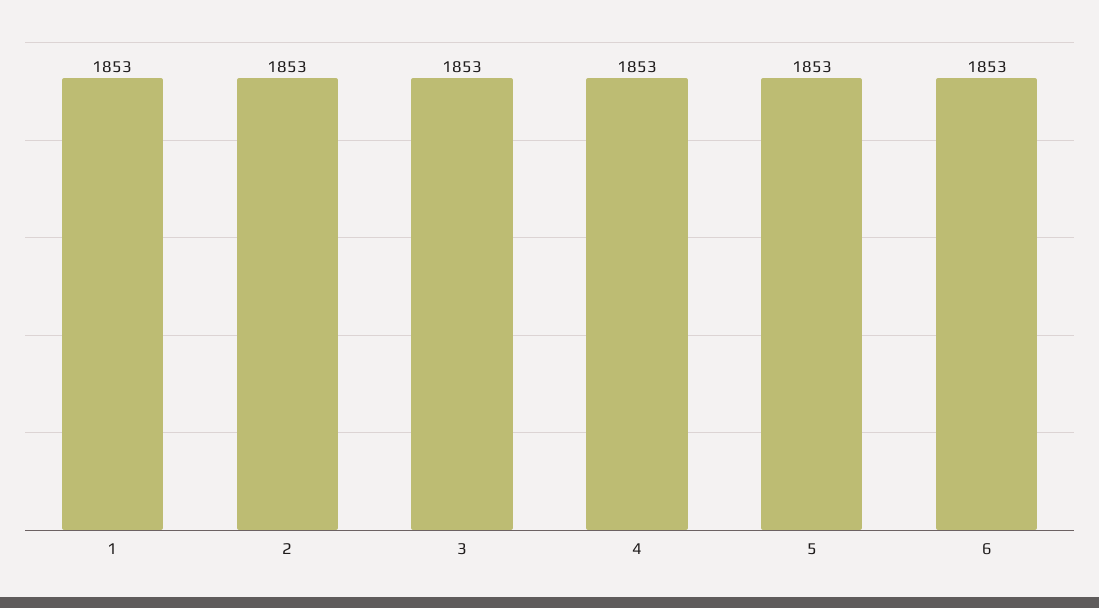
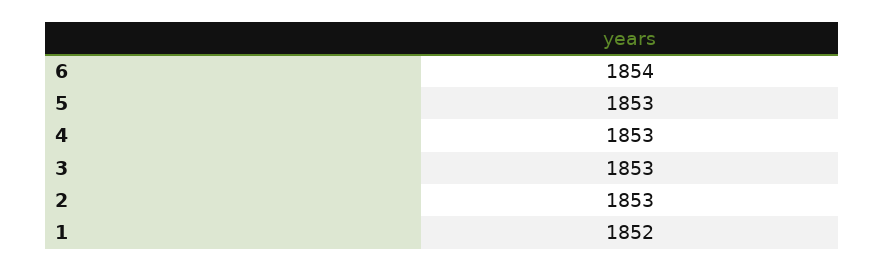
  {
-   "1": 1853,
+   "1": 1852,
    "2": 1853,
    "3": 1853,
    "4": 1853,
    "5": 1853,
-   "6": 1853
+   "6": 1854
  }

